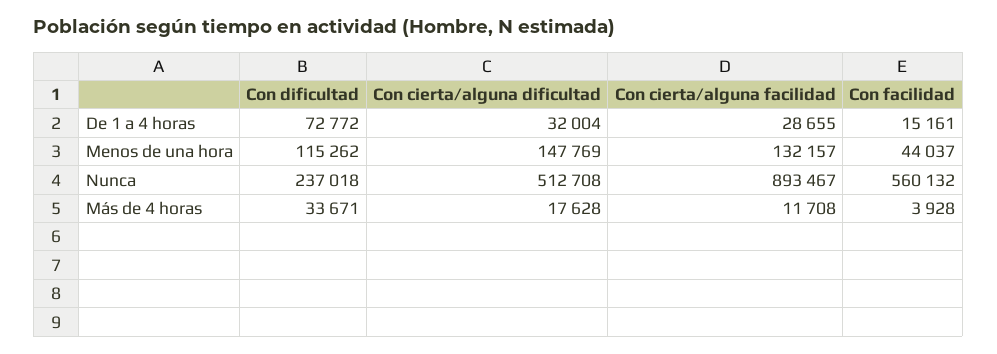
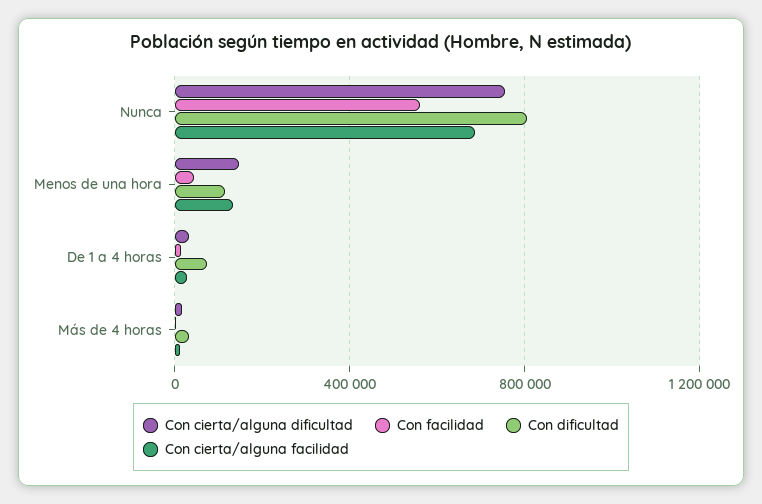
  {
    "Con dificultad": {
      "De 1 a 4 horas": 72772,
      "Menos de una hora": 115262,
-     "Nunca": 237018,
+     "Nunca": 800000,
      "Más de 4 horas": 33671
    },
    "Con cierta/alguna dificultad": {
      "De 1 a 4 horas": 32004,
      "Menos de una hora": 147769,
-     "Nunca": 512708,
+     "Nunca": 750000,
      "Más de 4 horas": 17628
    },
    "Con cierta/alguna facilidad": {
      "De 1 a 4 horas": 28655,
      "Menos de una hora": 132157,
-     "Nunca": 893467,
+     "Nunca": 700000,
      "Más de 4 horas": 11708
    },
    "Con facilidad": {
      "De 1 a 4 horas": 15161,
      "Menos de una hora": 44037,
      "Nunca": 560132,
      "Más de 4 horas": 3928
    }
  }

